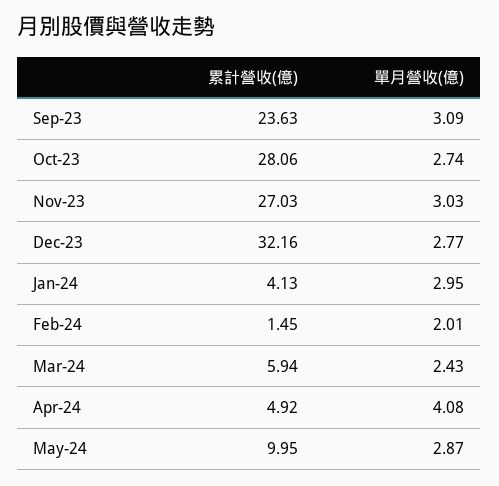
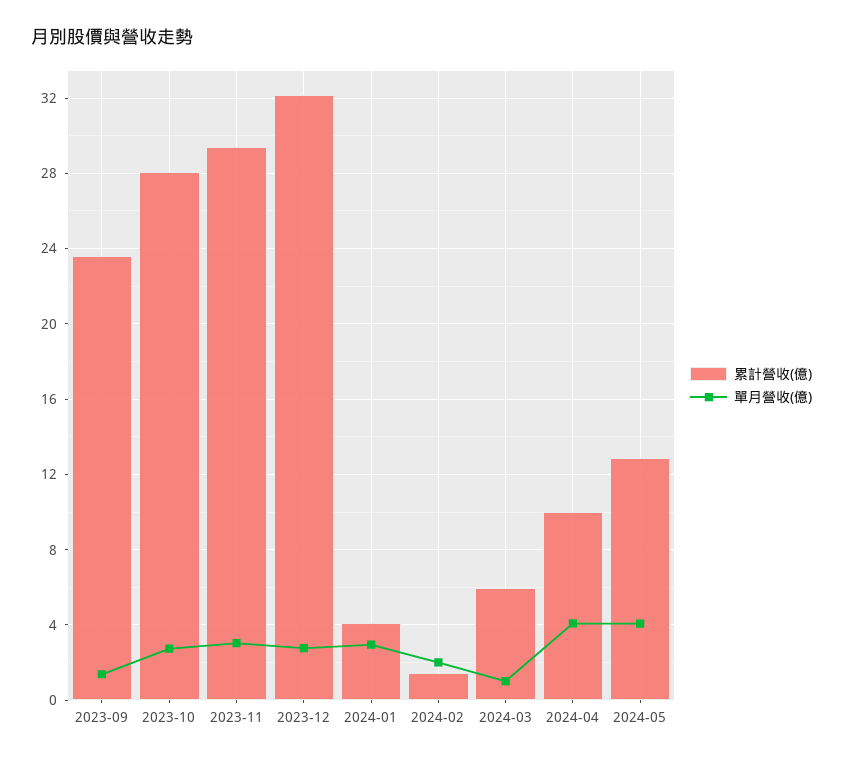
  {
    "累計營收(億)": {
      "Sep-23": 23.63,
      "Oct-23": 28.06,
-     "Nov-23": 27.03,
+     "Nov-23": 29.5,
      "Dec-23": 32.16,
      "Jan-24": 4.13,
      "Feb-24": 1.45,
      "Mar-24": 5.94,
-     "Apr-24": 4.92,
+     "Apr-24": 10,
-     "May-24": 9.95
+     "May-24": 13
    },
    "單月營收(億)": {
-     "Sep-23": 3.09,
+     "Sep-23": 1.5,
      "Oct-23": 2.74,
      "Nov-23": 3.03,
      "Dec-23": 2.77,
      "Jan-24": 2.95,
      "Feb-24": 2.01,
-     "Mar-24": 2.43,
+     "Mar-24": 1,
      "Apr-24": 4.08,
-     "May-24": 2.87
+     "May-24": 4
    }
  }

